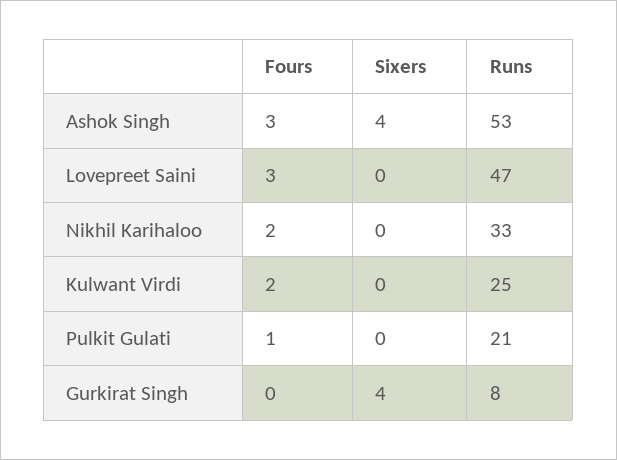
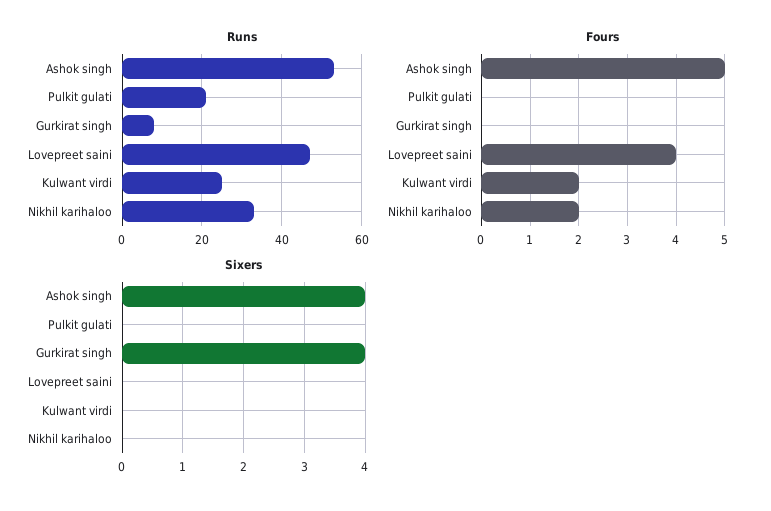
  {
    "Fours": {
-     "Ashok Singh": 3,
+     "Ashok Singh": 5,
-     "Lovepreet Saini": 3,
+     "Lovepreet Saini": 4,
      "Nikhil Karihaloo": 2,
      "Kulwant Virdi": 2,
-     "Pulkit Gulati": 1,
+     "Pulkit Gulati": 0,
      "Gurkirat Singh": 0
    },
    "Sixers": {
      "Ashok Singh": 4,
      "Lovepreet Saini": 0,
      "Nikhil Karihaloo": 0,
      "Kulwant Virdi": 0,
      "Pulkit Gulati": 0,
      "Gurkirat Singh": 4
    },
    "Runs": {
      "Ashok Singh": 53,
      "Lovepreet Saini": 47,
      "Nikhil Karihaloo": 33,
      "Kulwant Virdi": 25,
      "Pulkit Gulati": 21,
      "Gurkirat Singh": 8
    }
  }

